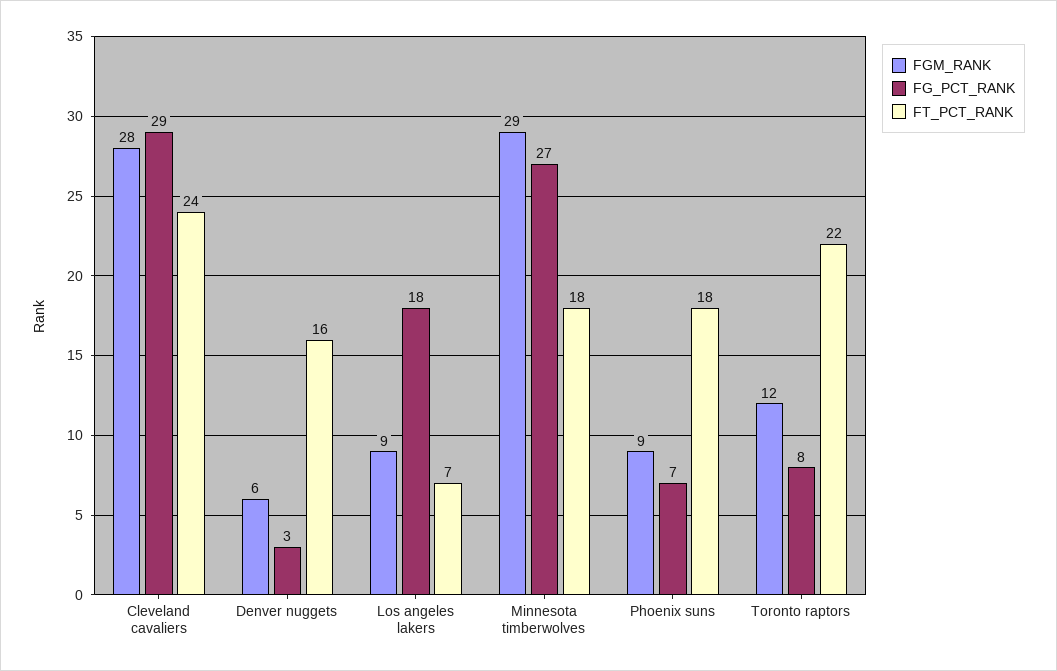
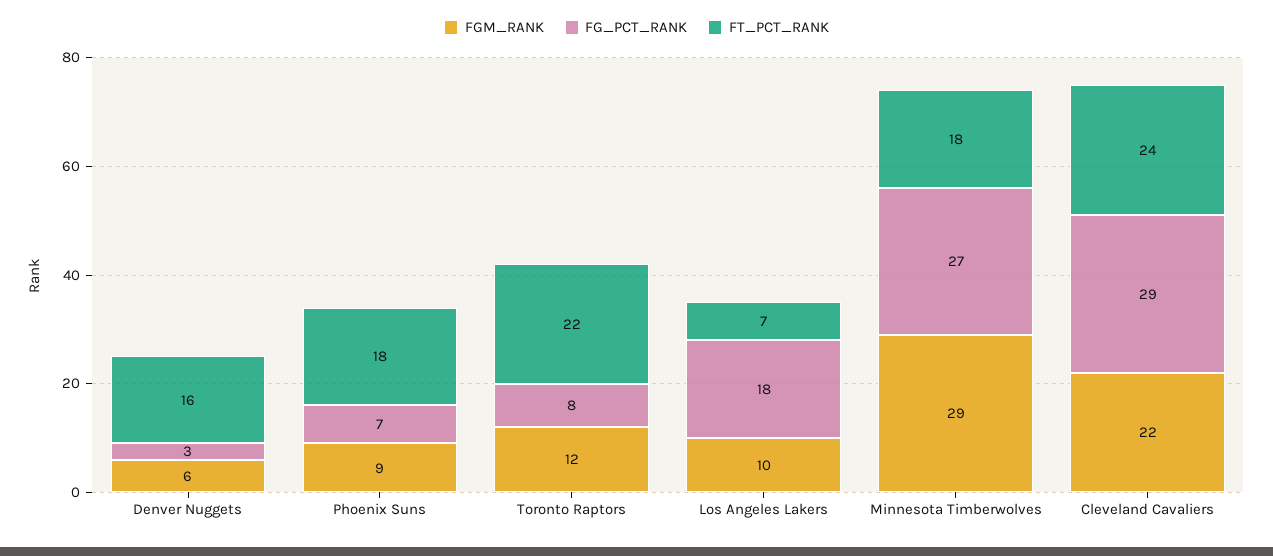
  {
    "FGM_RANK": {
-     "Cleveland cavaliers": 28,
+     "Cleveland cavaliers": 22,
      "Denver nuggets": 6,
-     "Los angeles lakers": 9,
+     "Los angeles lakers": 10,
      "Minnesota timberwolves": 29,
      "Phoenix suns": 9,
      "Toronto raptors": 12
    },
    "FG_PCT_RANK": {
      "Cleveland cavaliers": 29,
      "Denver nuggets": 3,
      "Los angeles lakers": 18,
      "Minnesota timberwolves": 27,
      "Phoenix suns": 7,
      "Toronto raptors": 8
    },
    "FT_PCT_RANK": {
      "Cleveland cavaliers": 24,
      "Denver nuggets": 16,
      "Los angeles lakers": 7,
      "Minnesota timberwolves": 18,
      "Phoenix suns": 18,
      "Toronto raptors": 22
    }
  }

